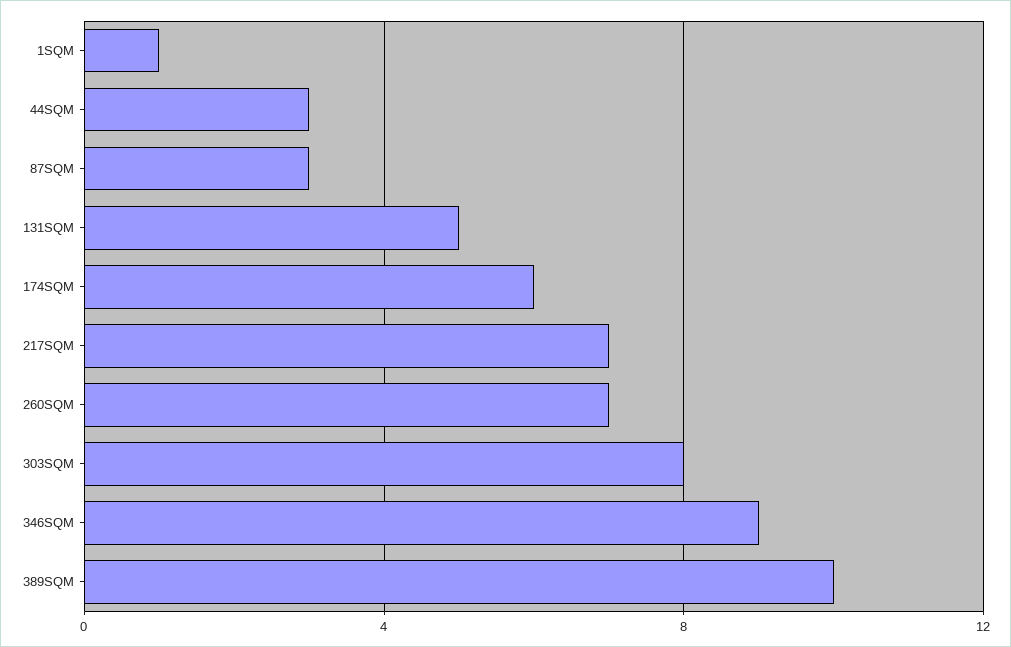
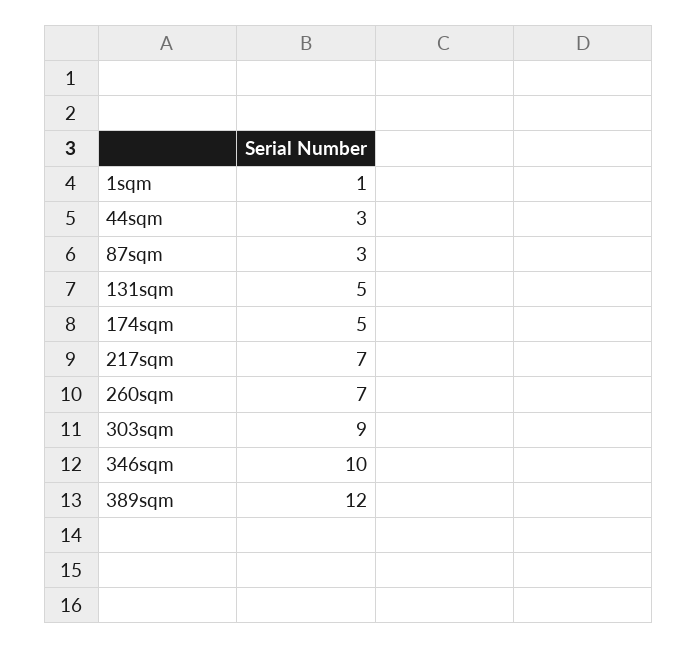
  {
    "1SQM": 1,
    "44SQM": 3,
    "87SQM": 3,
    "131SQM": 5,
-   "174SQM": 6,
+   "174SQM": 5,
    "217SQM": 7,
    "260SQM": 7,
-   "303SQM": 8,
+   "303SQM": 9,
-   "346SQM": 9,
+   "346SQM": 10,
-   "389SQM": 10
+   "389SQM": 12
  }

